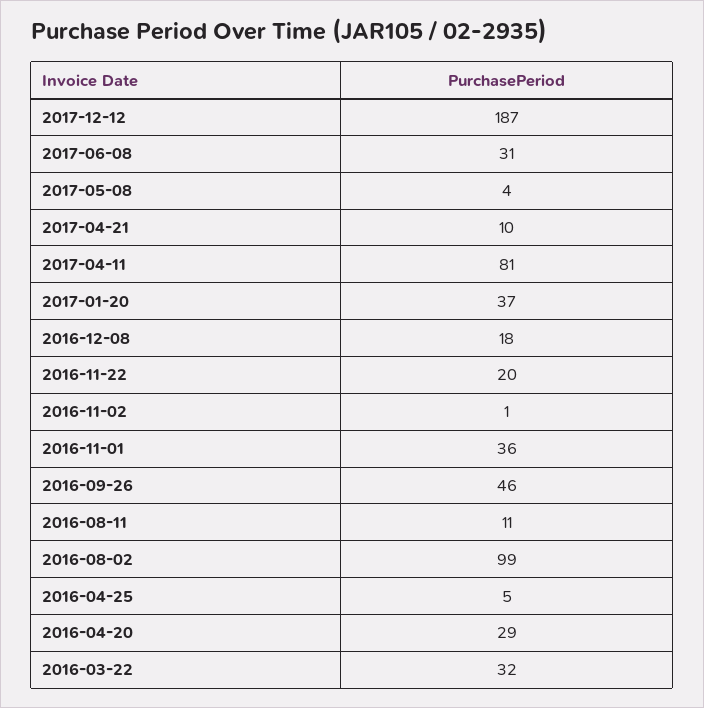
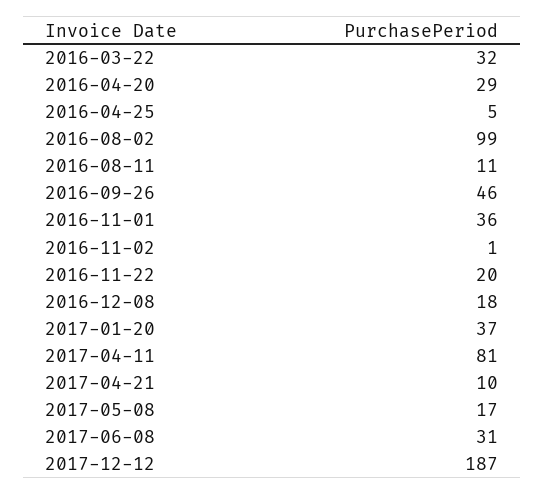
  {
    "2017-12-12": 187,
    "2017-06-08": 31,
-   "2017-05-08": 4,
+   "2017-05-08": 17,
    "2017-04-21": 10,
    "2017-04-11": 81,
    "2017-01-20": 37,
    "2016-12-08": 18,
    "2016-11-22": 20,
    "2016-11-02": 1,
    "2016-11-01": 36,
    "2016-09-26": 46,
    "2016-08-11": 11,
    "2016-08-02": 99,
    "2016-04-25": 5,
    "2016-04-20": 29,
    "2016-03-22": 32
  }

